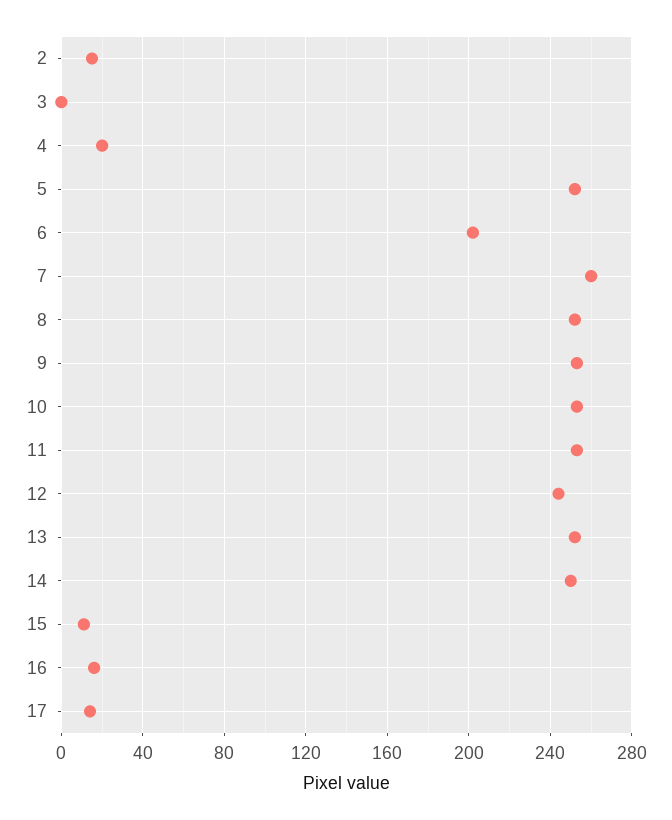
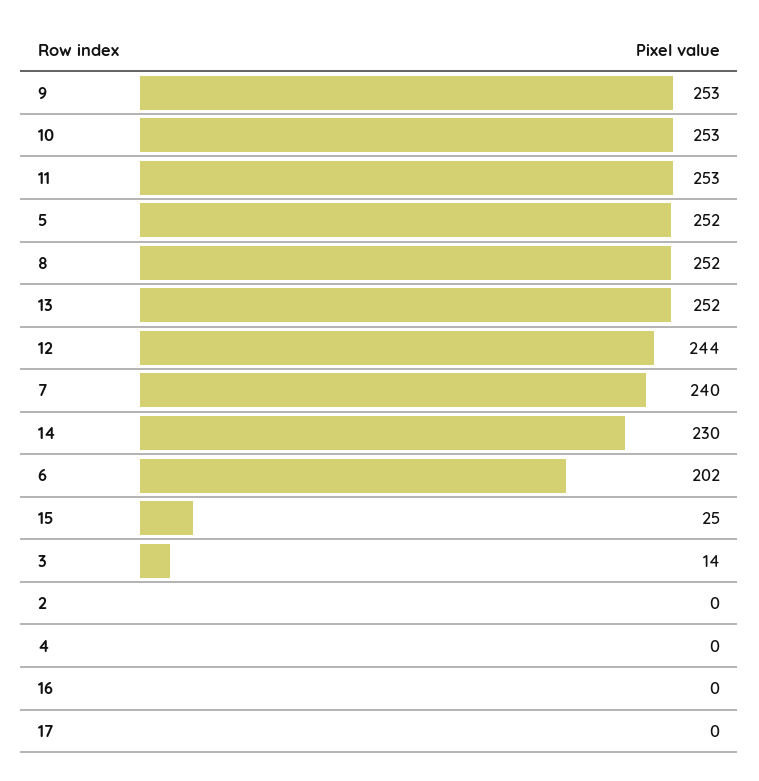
  {
-   "2": 15,
+   "2": 0,
-   "3": 0,
+   "3": 14,
-   "4": 20,
+   "4": 0,
    "5": 252,
    "6": 202,
-   "7": 260,
+   "7": 240,
    "8": 252,
    "9": 253,
    "10": 253,
    "11": 253,
    "12": 244,
    "13": 252,
-   "14": 250,
+   "14": 230,
-   "15": 10,
+   "15": 25,
-   "16": 15,
+   "16": 0,
-   "17": 15
+   "17": 0
  }

